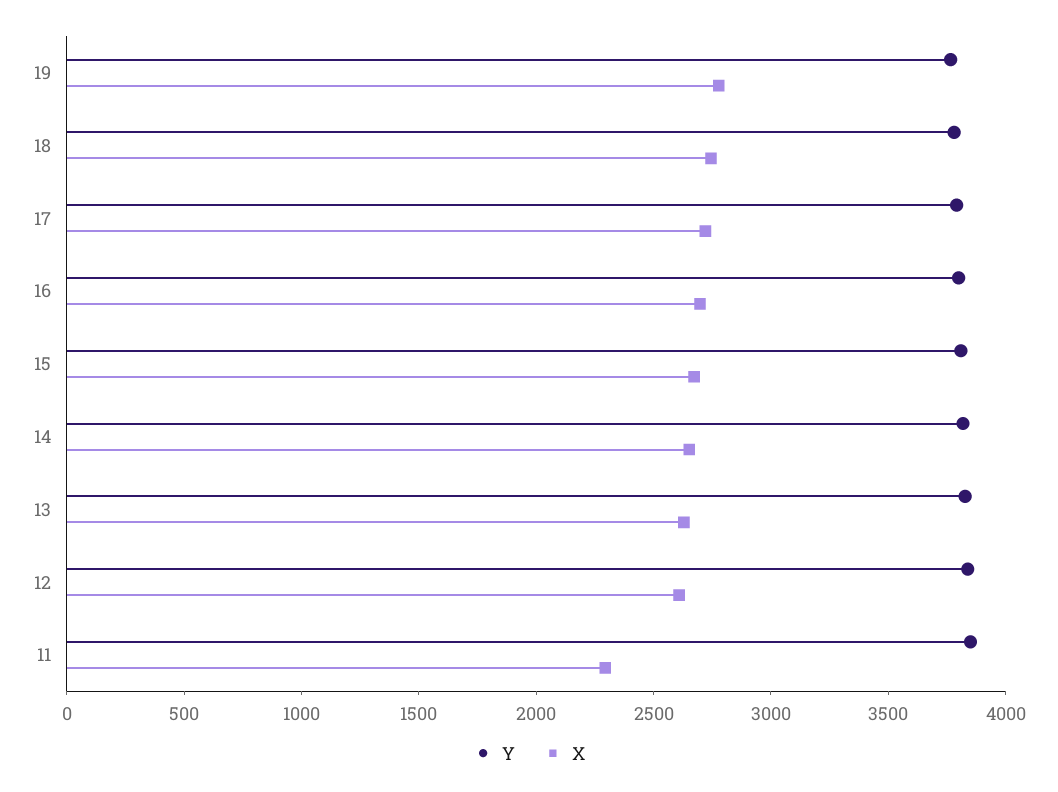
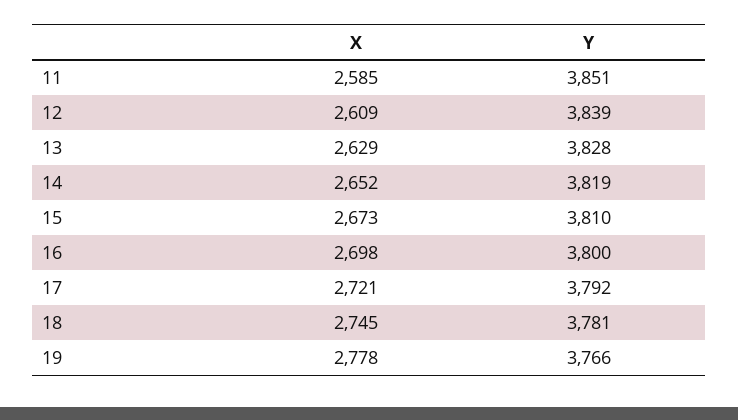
  {
    "Y": {
      "19": 3766,
      "18": 3781,
      "17": 3792,
      "16": 3800,
      "15": 3810,
      "14": 3819,
      "13": 3828,
      "12": 3839,
      "11": 3851
    },
    "X": {
      "19": 2778,
      "18": 2745,
      "17": 2721,
      "16": 2698,
      "15": 2673,
      "14": 2652,
      "13": 2629,
      "12": 2609,
-     "11": 2300
+     "11": 2585
    }
  }

